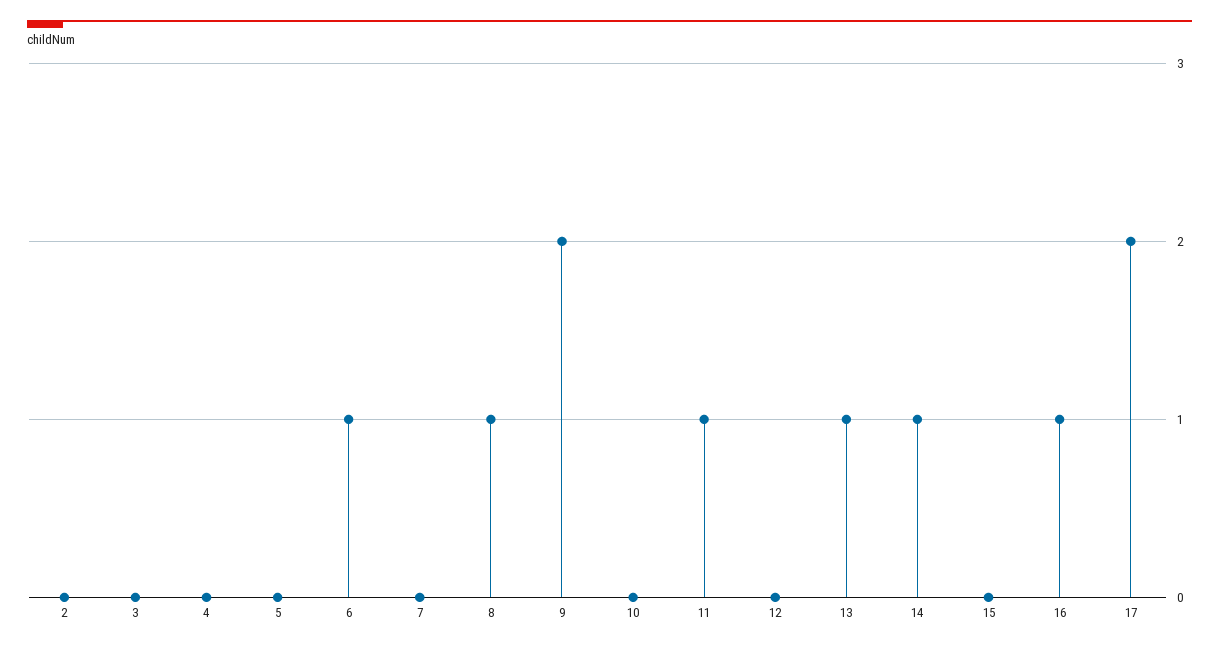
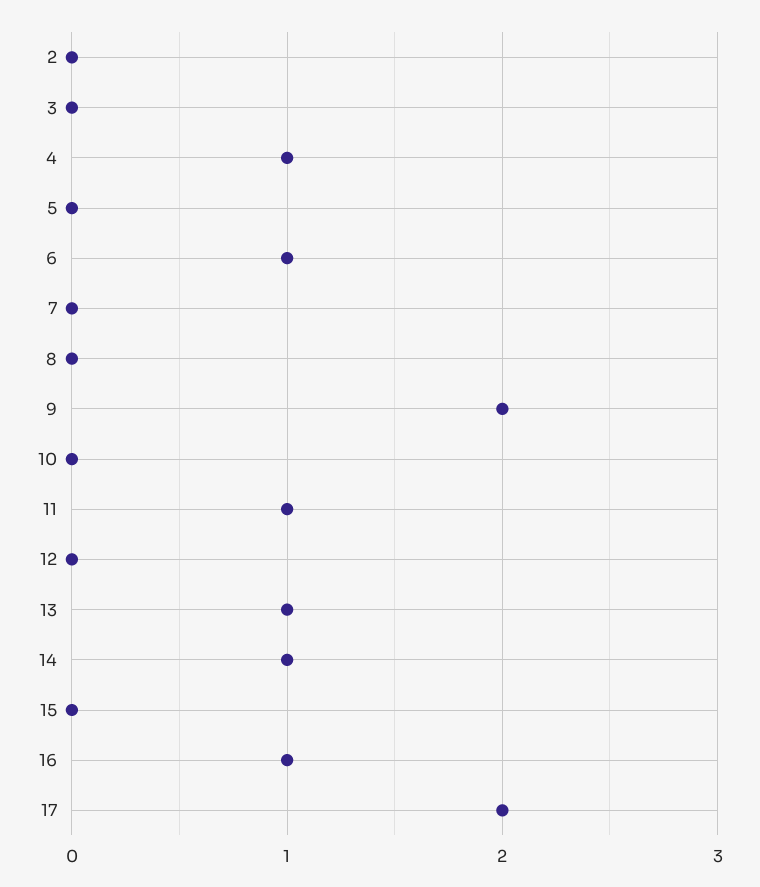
  {
    "2": 0,
    "3": 0,
-   "4": 0,
+   "4": 1,
    "5": 0,
    "6": 1,
    "7": 0,
-   "8": 1,
+   "8": 0,
    "9": 2,
    "10": 0,
    "11": 1,
    "12": 0,
    "13": 1,
    "14": 1,
    "15": 0,
    "16": 1,
    "17": 2
  }

